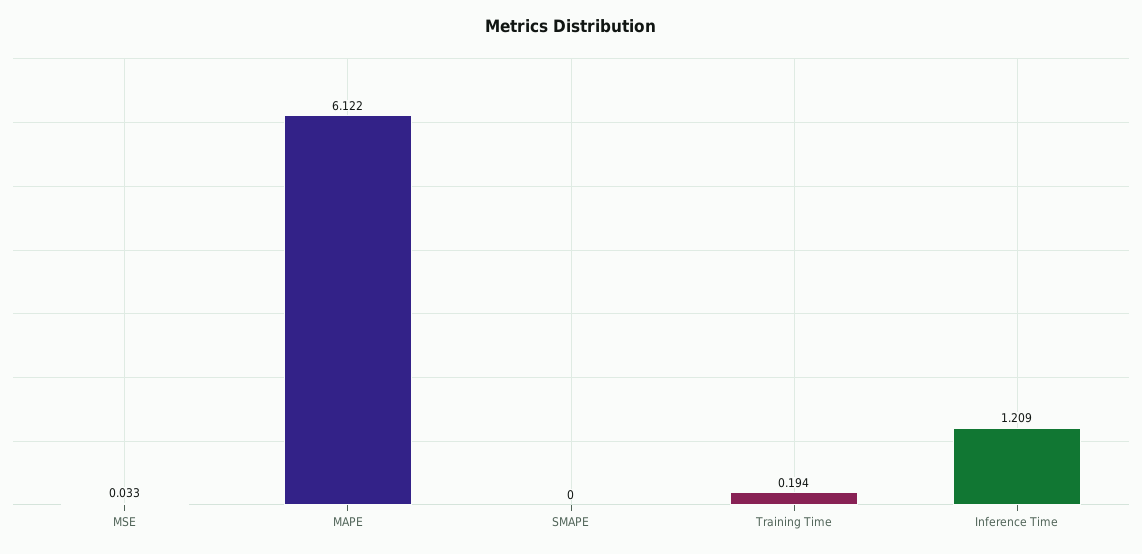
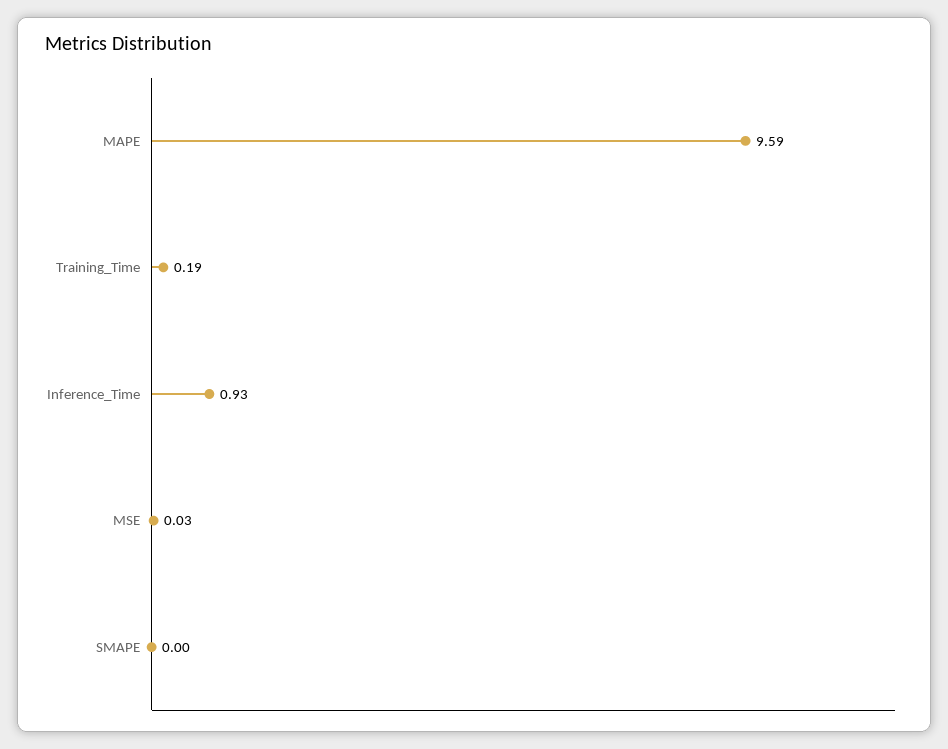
  {
    "MSE": 0.033,
-   "MAPE": 6.122,
+   "MAPE": 9.59,
    "SMAPE": 0,
    "Training Time": 0.194,
-   "Inference Time": 1.209
+   "Inference Time": 0.93
  }

